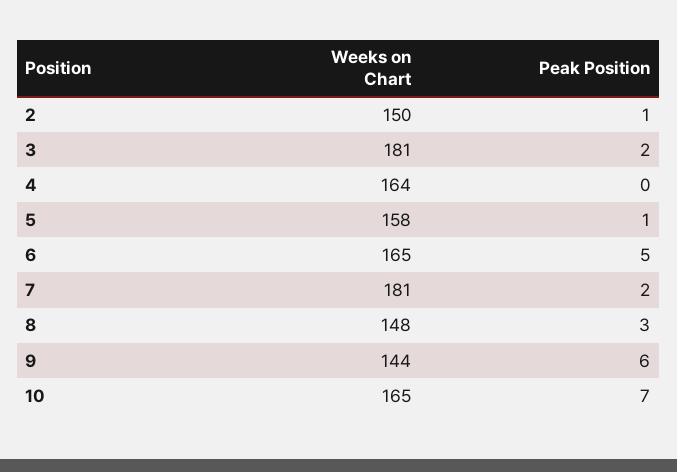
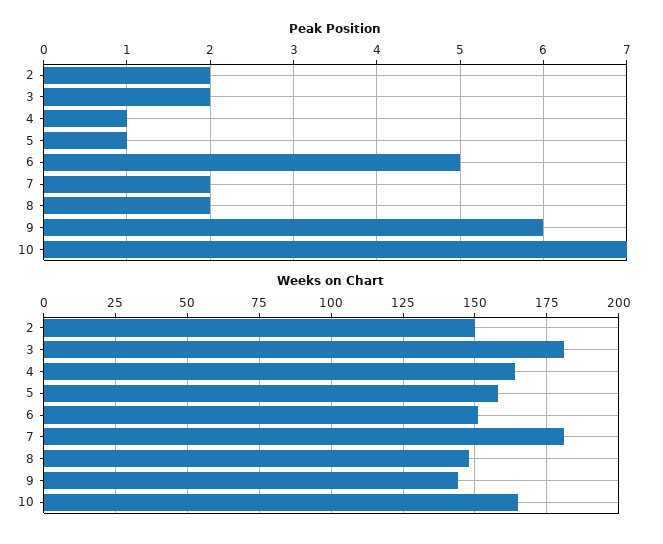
  {
    "Weeks on Chart": {
      "2": 150,
      "3": 181,
      "4": 164,
      "5": 158,
-     "6": 165,
+     "6": 150,
      "7": 181,
      "8": 148,
      "9": 144,
      "10": 165
    },
    "Peak Position": {
-     "2": 1,
+     "2": 2,
      "3": 2,
-     "4": 0,
+     "4": 1,
      "5": 1,
      "6": 5,
      "7": 2,
-     "8": 3,
+     "8": 2,
      "9": 6,
      "10": 7
    }
  }

